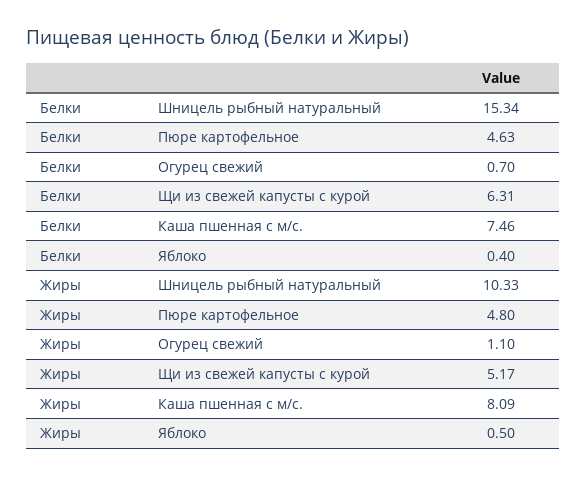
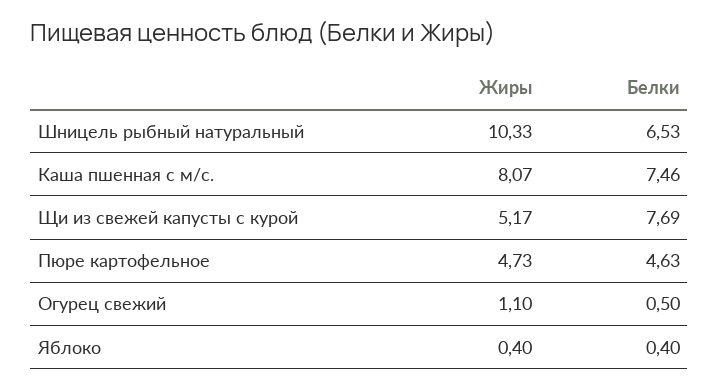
  {
    "Белки": {
-     "Шницель рыбный натуральный": 15.34,
+     "Шницель рыбный натуральный": 6.53,
      "Пюре картофельное": 4.63,
-     "Огурец свежий": 0.7,
+     "Огурец свежий": 0.5,
-     "Щи из свежей капусты с курой": 6.31,
+     "Щи из свежей капусты с курой": 7.69,
      "Каша пшенная с м/с.": 7.46,
      "Яблоко": 0.4
    },
    "Жиры": {
      "Шницель рыбный натуральный": 10.33,
-     "Пюре картофельное": 4.8,
+     "Пюре картофельное": 4.73,
      "Огурец свежий": 1.1,
      "Щи из свежей капусты с курой": 5.17,
-     "Каша пшенная с м/с.": 8.09,
+     "Каша пшенная с м/с.": 8.07,
-     "Яблоко": 0.5
+     "Яблоко": 0.4
    }
  }

